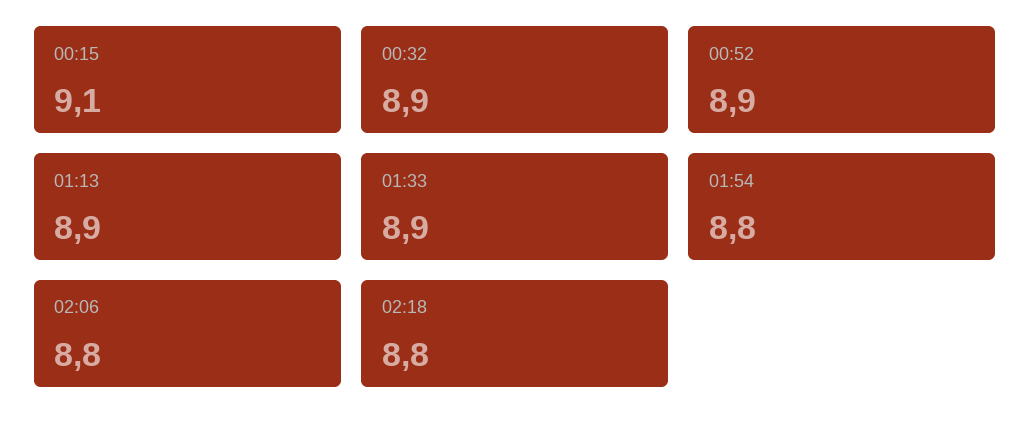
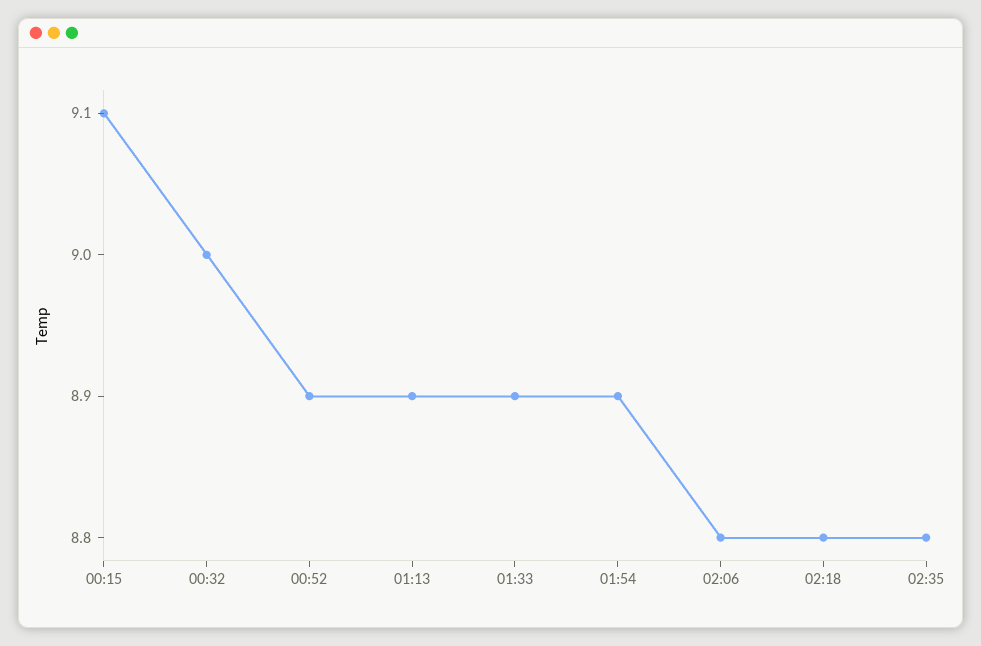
  {
    "00:15": 9.1,
-   "00:32": 8.9,
+   "00:32": 9,
    "00:52": 8.9,
    "01:13": 8.9,
    "01:33": 8.9,
-   "01:54": 8.8,
+   "01:54": 8.9,
    "02:06": 8.8,
-   "02:18": 8.8
+   "02:18": 8.8,
+   "02:35": 8.8
  }

